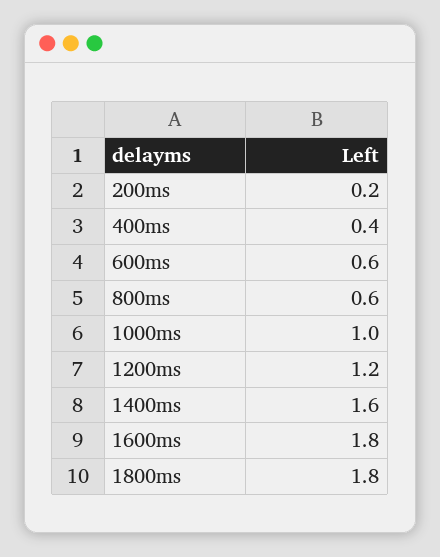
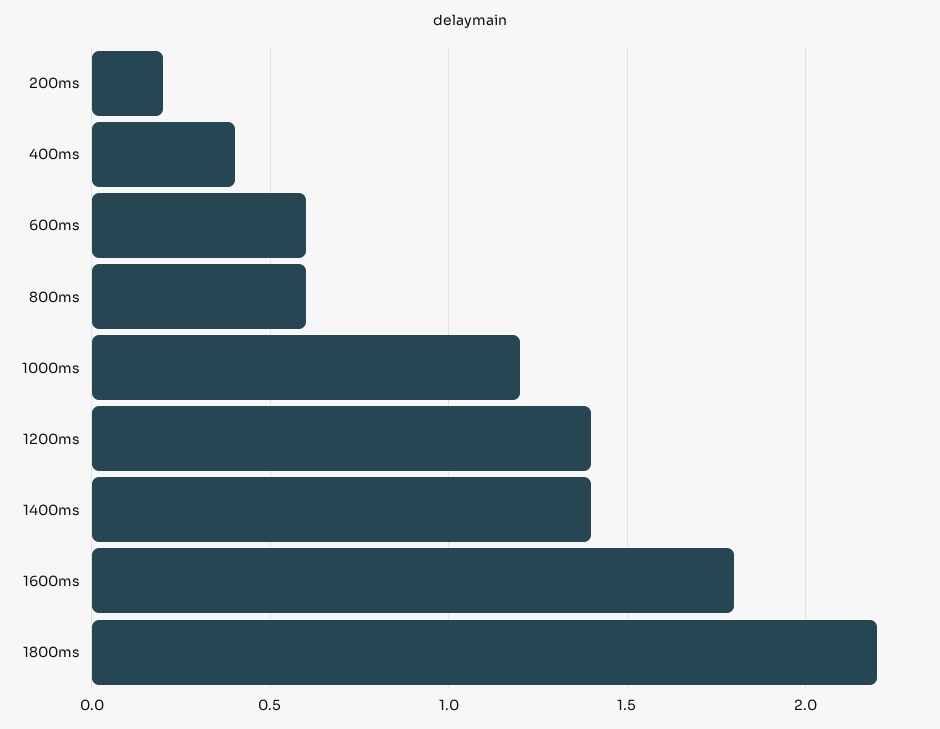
  {
    "200ms": 0.2,
    "400ms": 0.4,
    "600ms": 0.6,
    "800ms": 0.6,
-   "1000ms": 1,
+   "1000ms": 1.2,
-   "1200ms": 1.2,
+   "1200ms": 1.4,
-   "1400ms": 1.6,
+   "1400ms": 1.4,
    "1600ms": 1.8,
-   "1800ms": 1.8
+   "1800ms": 2.2
  }

